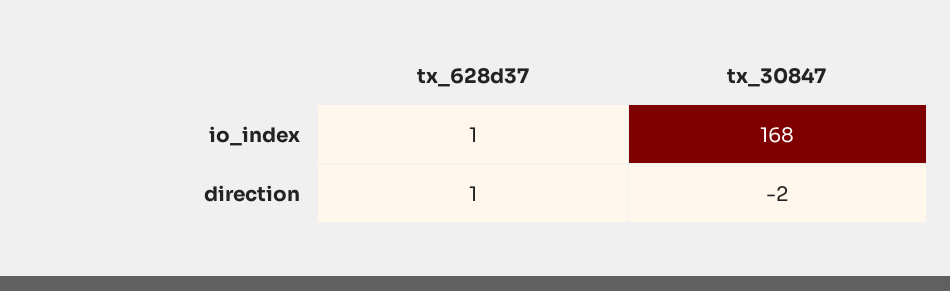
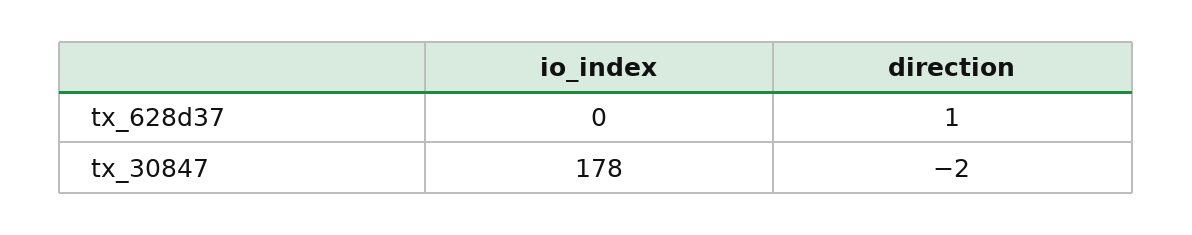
  {
    "tx_628d37": {
-     "io_index": 1,
+     "io_index": 0,
      "direction": 1
    },
    "tx_30847": {
-     "io_index": 168,
+     "io_index": 178,
      "direction": -2
    }
  }

